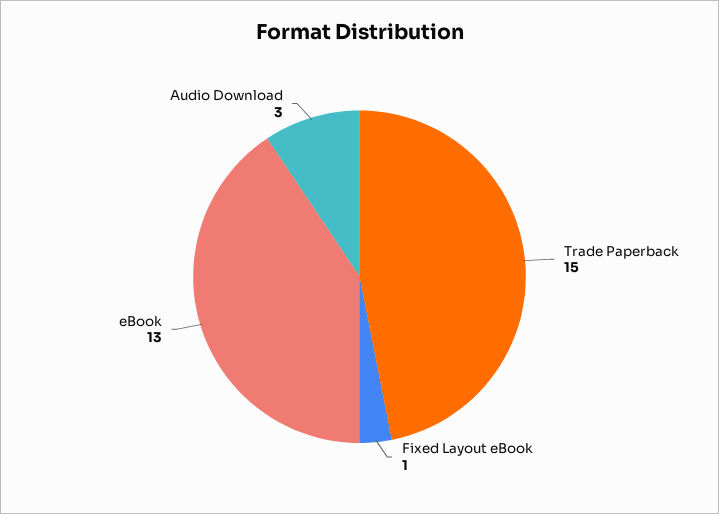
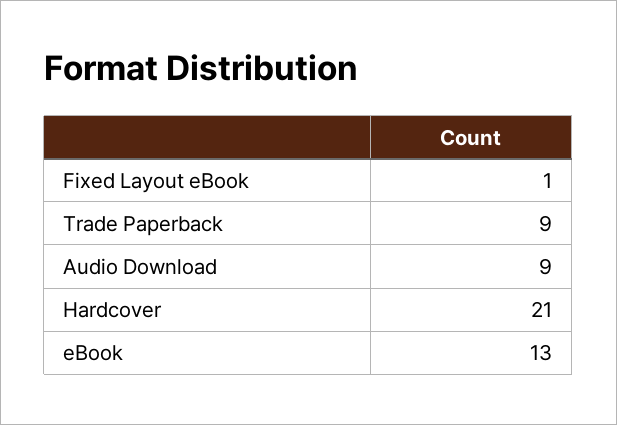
  {
-   "Trade Paperback": 15,
+   "Trade Paperback": 9,
    "Fixed Layout eBook": 1,
    "eBook": 13,
-   "Audio Download": 3
+   "Audio Download": 9,
+   "Hardcover": 21
  }

